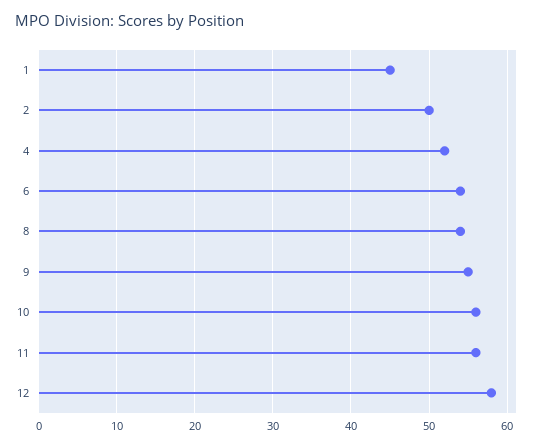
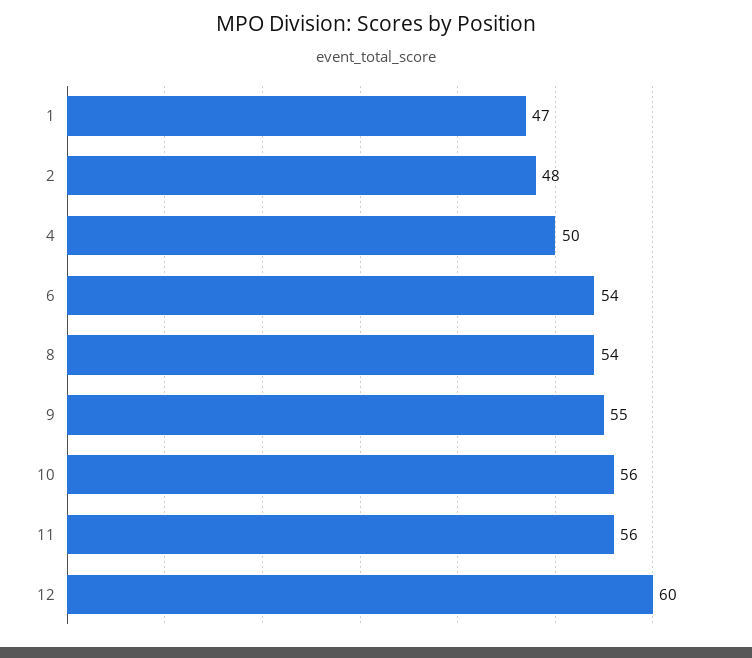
  {
-   "1": 45,
+   "1": 47,
-   "2": 50,
+   "2": 48,
-   "4": 52,
+   "4": 50,
    "6": 54,
    "8": 54,
    "9": 55,
    "10": 56,
    "11": 56,
-   "12": 58
+   "12": 60
  }

